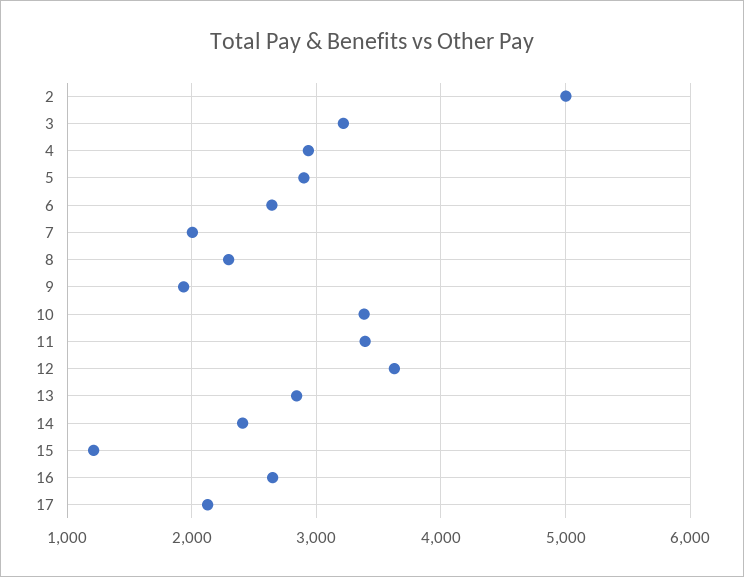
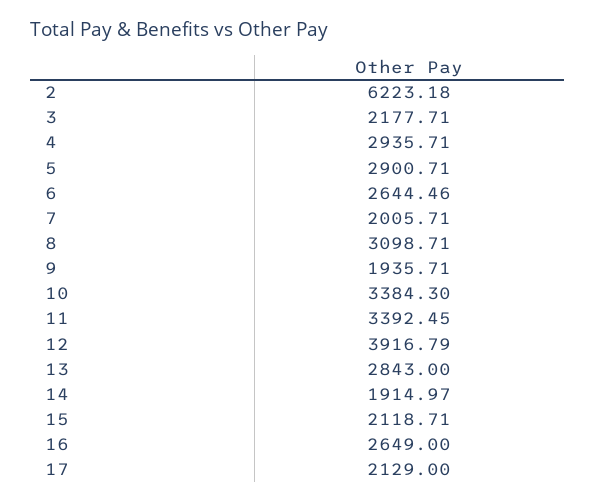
  {
-   "2": 5000,
+   "2": 6223.18,
-   "3": 3200,
+   "3": 2177.71,
    "4": 2935.71,
    "5": 2900.71,
    "6": 2644.46,
    "7": 2005.71,
-   "8": 2300,
+   "8": 3098.71,
    "9": 1935.71,
    "10": 3384.3,
    "11": 3392.45,
-   "12": 3600,
+   "12": 3916.79,
    "13": 2843,
-   "14": 2400,
+   "14": 1914.97,
-   "15": 1200,
+   "15": 2118.71,
    "16": 2649,
    "17": 2129
  }

